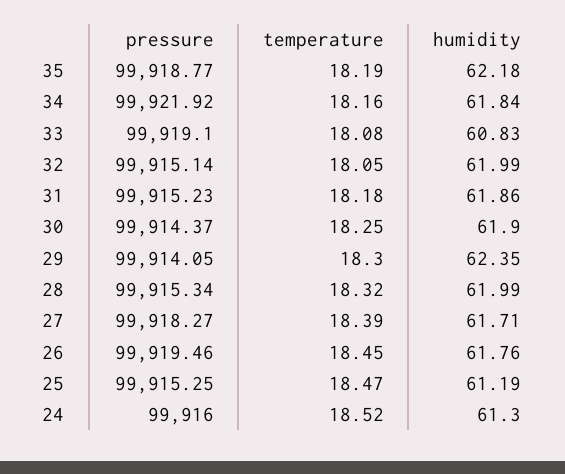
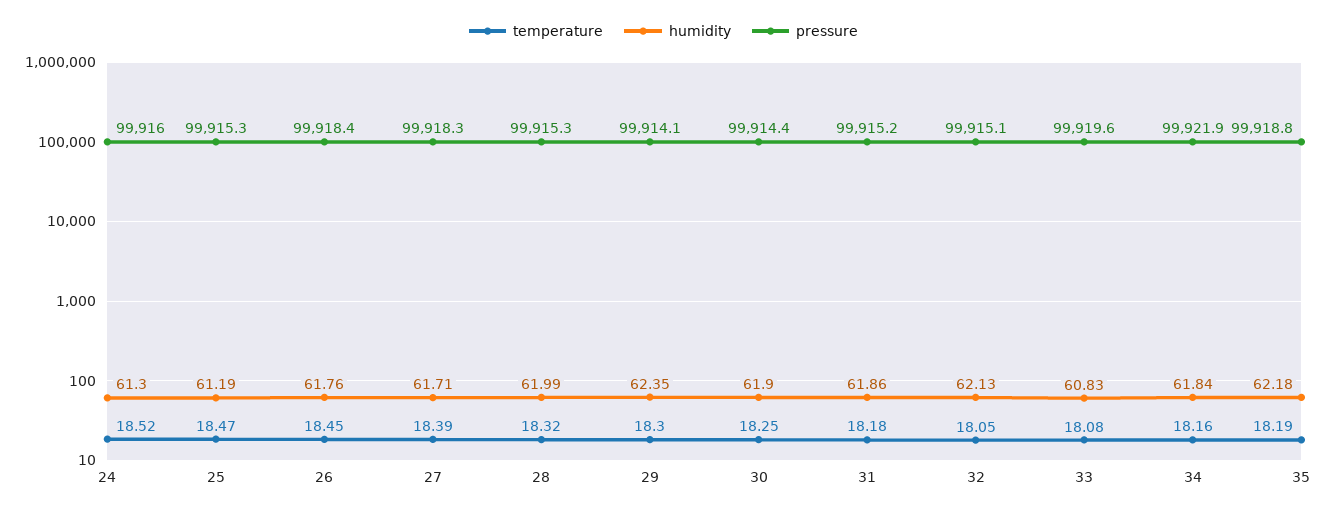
  {
    "pressure": {
      "35": 99918.77,
      "34": 99921.92,
-     "33": 99919.1,
+     "33": 99919.6,
      "32": 99915.14,
      "31": 99915.23,
      "30": 99914.37,
      "29": 99914.05,
      "28": 99915.34,
      "27": 99918.27,
-     "26": 99919.46,
+     "26": 99918.4,
      "25": 99915.25,
      "24": 99916
    },
    "temperature": {
      "35": 18.19,
      "34": 18.16,
      "33": 18.08,
      "32": 18.05,
      "31": 18.18,
      "30": 18.25,
      "29": 18.3,
      "28": 18.32,
      "27": 18.39,
      "26": 18.45,
      "25": 18.47,
      "24": 18.52
    },
    "humidity": {
      "35": 62.18,
      "34": 61.84,
      "33": 60.83,
-     "32": 61.99,
+     "32": 62.13,
      "31": 61.86,
      "30": 61.9,
      "29": 62.35,
      "28": 61.99,
      "27": 61.71,
      "26": 61.76,
      "25": 61.19,
      "24": 61.3
    }
  }

